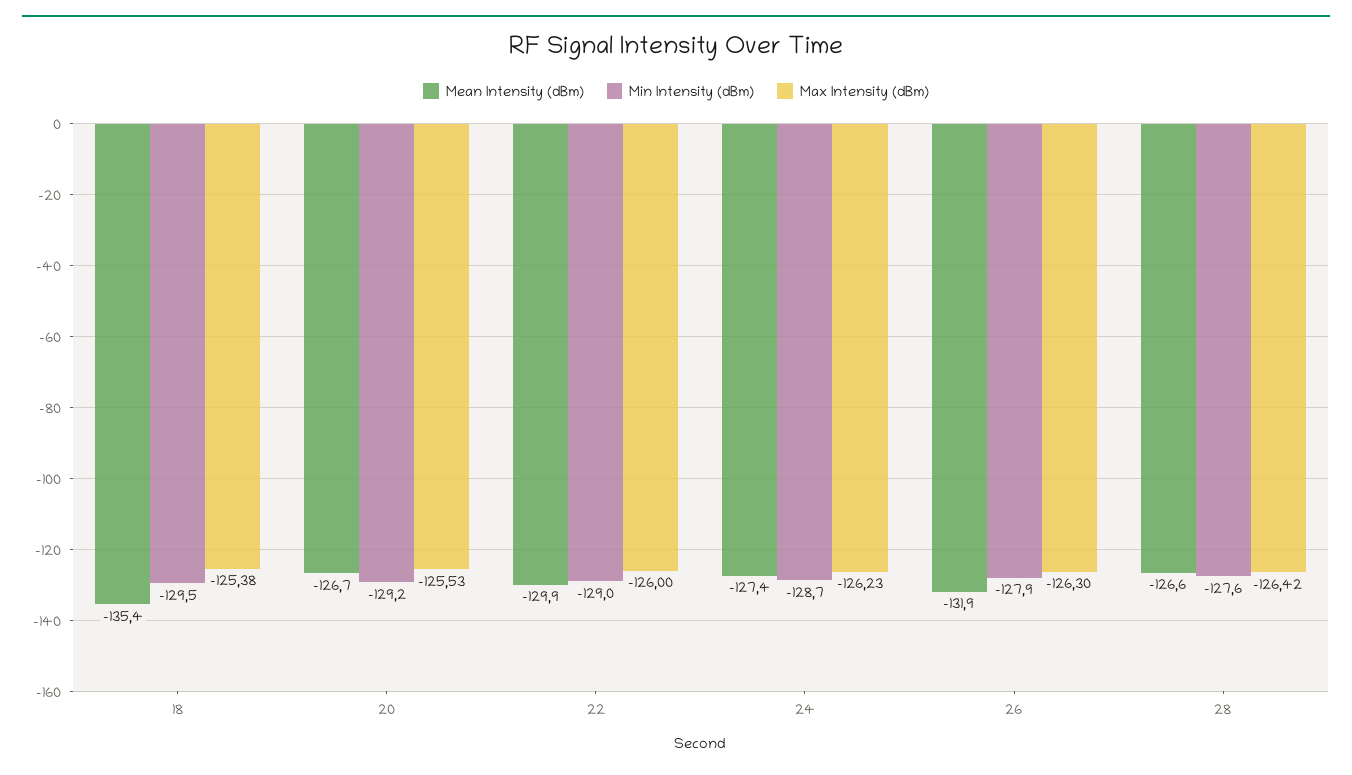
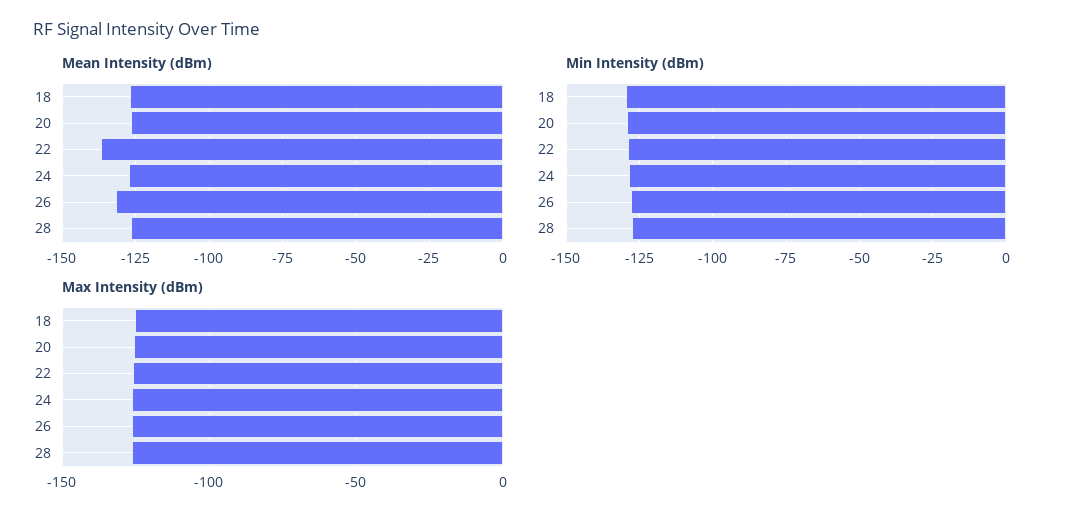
  {
    "Mean Intensity (dBm)": {
-     "18": -135.4,
+     "18": -127.5,
      "20": -126.7,
-     "22": -129.9,
+     "22": -137.5,
      "24": -127.4,
      "26": -131.9,
      "28": -126.6
    },
    "Min Intensity (dBm)": {
      "18": -129.5,
      "20": -129.2,
      "22": -129,
      "24": -128.7,
      "26": -127.9,
      "28": -127.6
    },
    "Max Intensity (dBm)": {
      "18": -125.38,
      "20": -125.53,
      "22": -126,
      "24": -126.23,
      "26": -126.3,
      "28": -126.42
    }
  }

